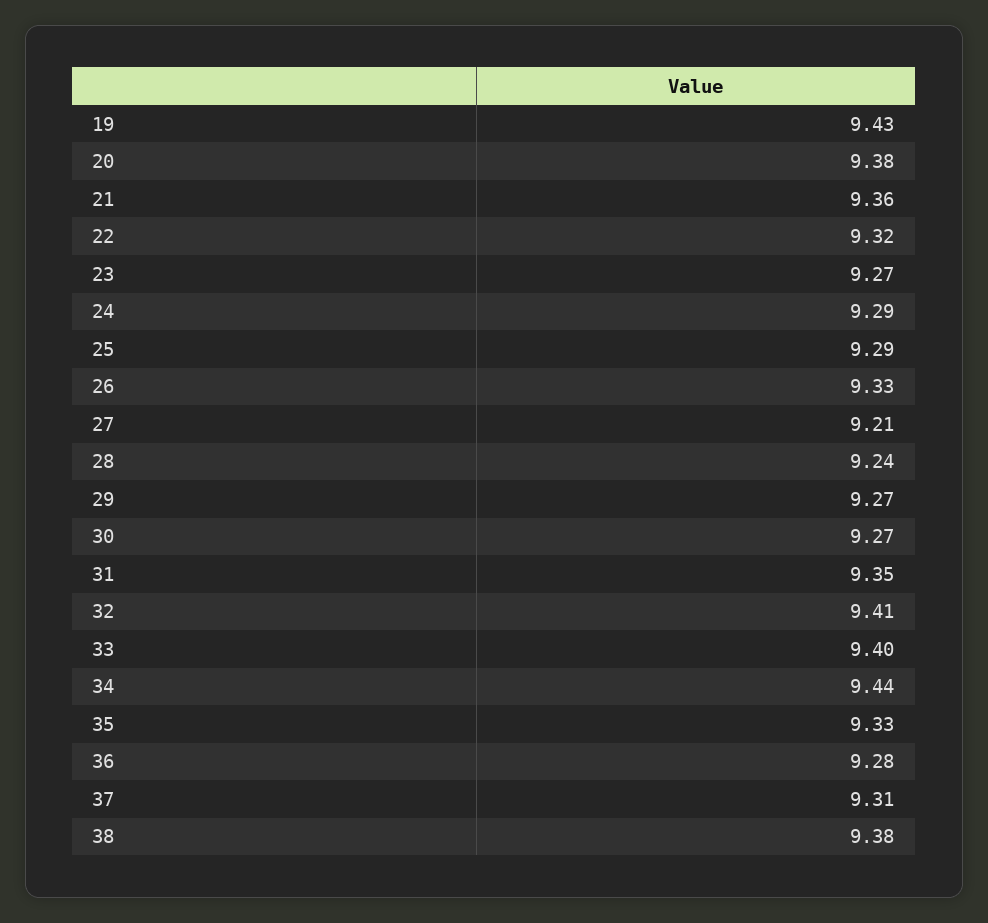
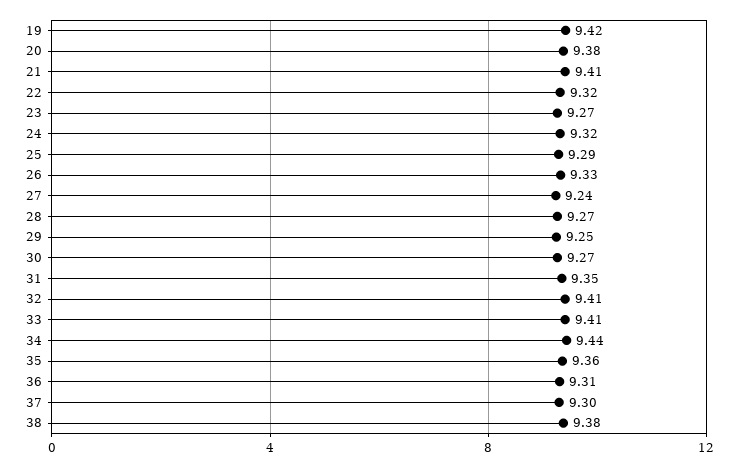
  {
-   "19": 9.43,
+   "19": 9.42,
    "20": 9.38,
-   "21": 9.36,
+   "21": 9.41,
    "22": 9.32,
    "23": 9.27,
-   "24": 9.29,
+   "24": 9.32,
    "25": 9.29,
    "26": 9.33,
-   "27": 9.21,
+   "27": 9.24,
-   "28": 9.24,
+   "28": 9.27,
-   "29": 9.27,
+   "29": 9.25,
    "30": 9.27,
    "31": 9.35,
    "32": 9.41,
-   "33": 9.4,
+   "33": 9.41,
    "34": 9.44,
-   "35": 9.33,
+   "35": 9.36,
-   "36": 9.28,
+   "36": 9.31,
-   "37": 9.31,
+   "37": 9.3,
    "38": 9.38
  }

